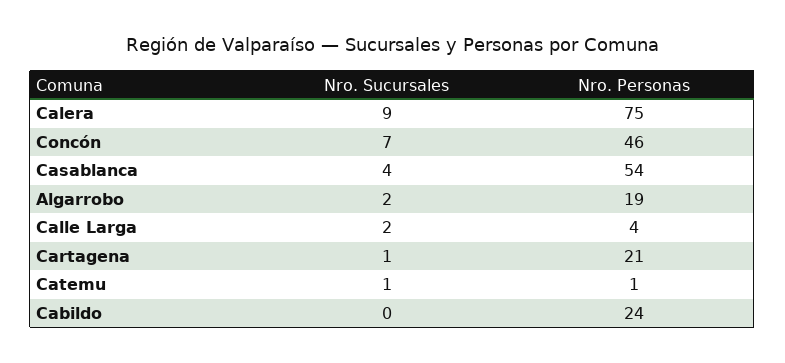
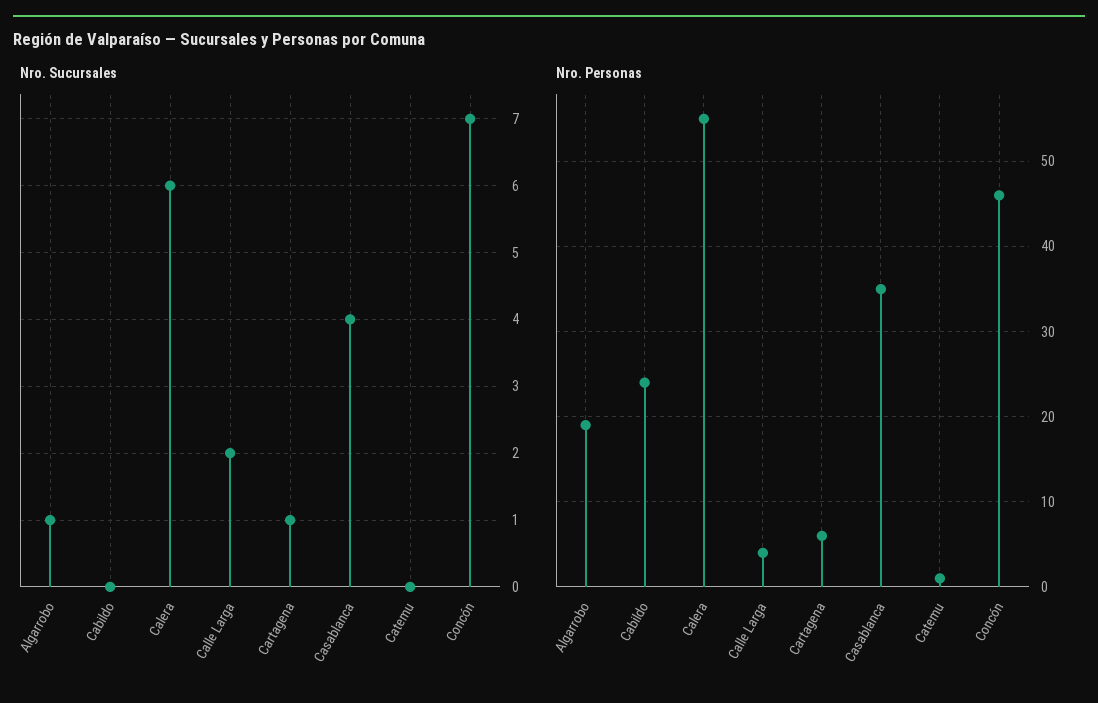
  {
    "Nro. Sucursales": {
-     "Calera": 9,
+     "Calera": 6,
      "Concón": 7,
      "Casablanca": 4,
-     "Algarrobo": 2,
+     "Algarrobo": 1,
      "Calle Larga": 2,
      "Cartagena": 1,
-     "Catemu": 1,
+     "Catemu": 0,
      "Cabildo": 0
    },
    "Nro. Personas": {
-     "Calera": 75,
+     "Calera": 55,
      "Concón": 46,
-     "Casablanca": 54,
+     "Casablanca": 35,
      "Algarrobo": 19,
      "Calle Larga": 4,
-     "Cartagena": 21,
+     "Cartagena": 6,
      "Catemu": 1,
      "Cabildo": 24
    }
  }

